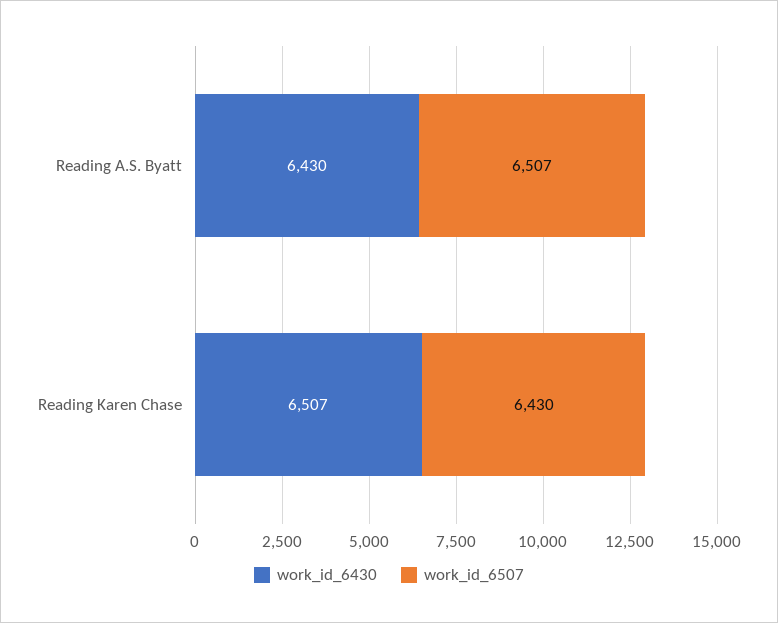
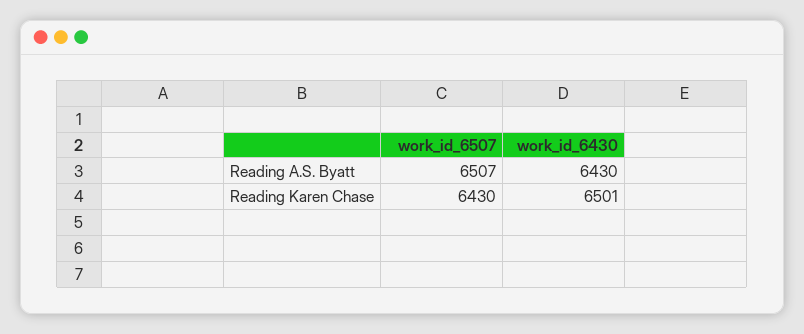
  {
    "work_id_6430": {
      "Reading A.S. Byatt": 6430,
-     "Reading Karen Chase": 6507
+     "Reading Karen Chase": 6501
    },
    "work_id_6507": {
      "Reading A.S. Byatt": 6507,
      "Reading Karen Chase": 6430
    }
  }

